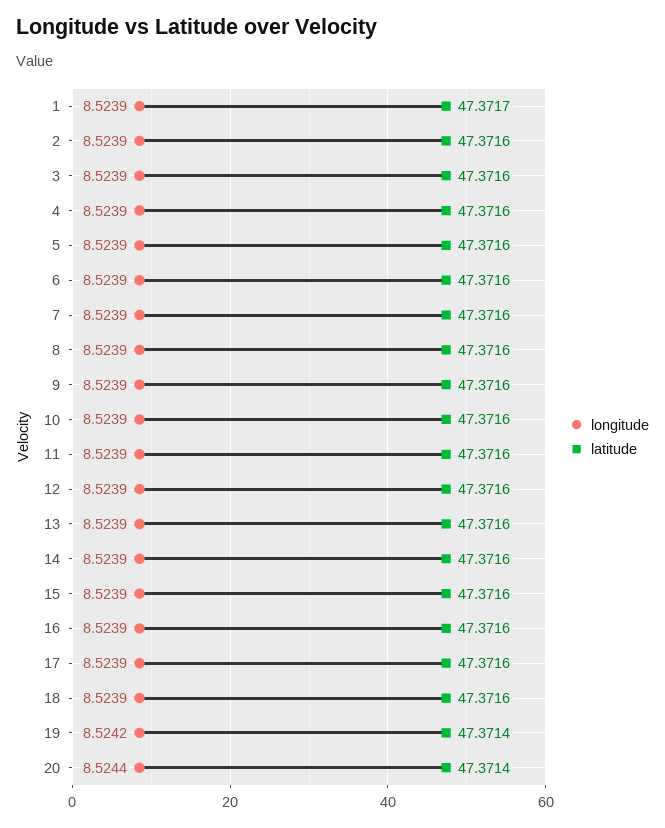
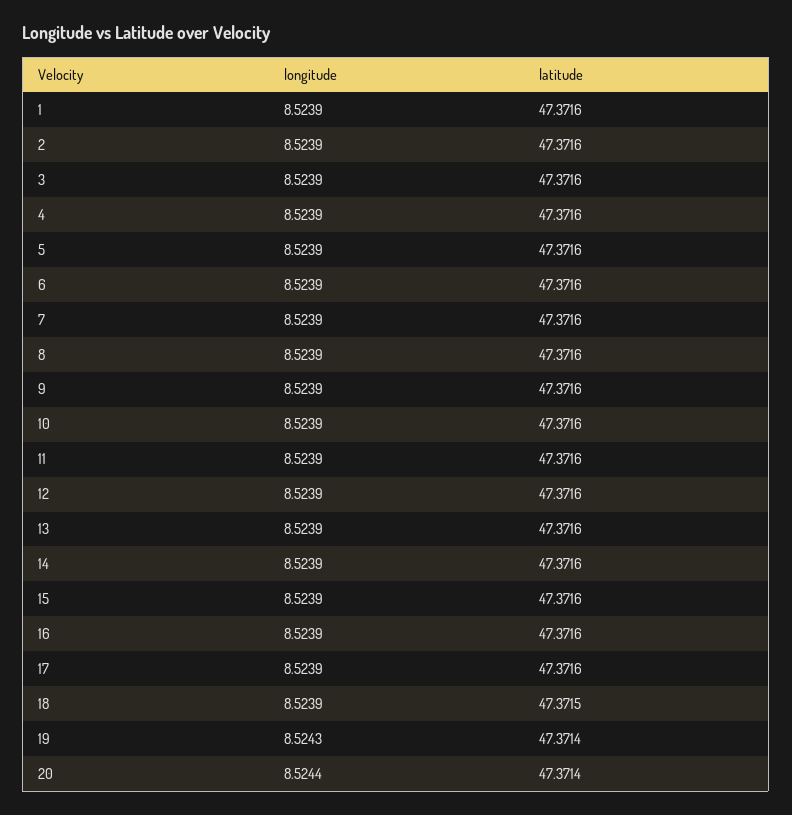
  {
    "longitude": {
      "1": 8.5239,
      "2": 8.5239,
      "3": 8.5239,
      "4": 8.5239,
      "5": 8.5239,
      "6": 8.5239,
      "7": 8.5239,
      "8": 8.5239,
      "9": 8.5239,
      "10": 8.5239,
      "11": 8.5239,
      "12": 8.5239,
      "13": 8.5239,
      "14": 8.5239,
      "15": 8.5239,
      "16": 8.5239,
      "17": 8.5239,
      "18": 8.5239,
-     "19": 8.5242,
+     "19": 8.5243,
      "20": 8.5244
    },
    "latitude": {
-     "1": 47.3717,
+     "1": 47.3716,
      "2": 47.3716,
      "3": 47.3716,
      "4": 47.3716,
      "5": 47.3716,
      "6": 47.3716,
      "7": 47.3716,
      "8": 47.3716,
      "9": 47.3716,
      "10": 47.3716,
      "11": 47.3716,
      "12": 47.3716,
      "13": 47.3716,
      "14": 47.3716,
      "15": 47.3716,
      "16": 47.3716,
      "17": 47.3716,
-     "18": 47.3716,
+     "18": 47.3715,
      "19": 47.3714,
      "20": 47.3714
    }
  }

